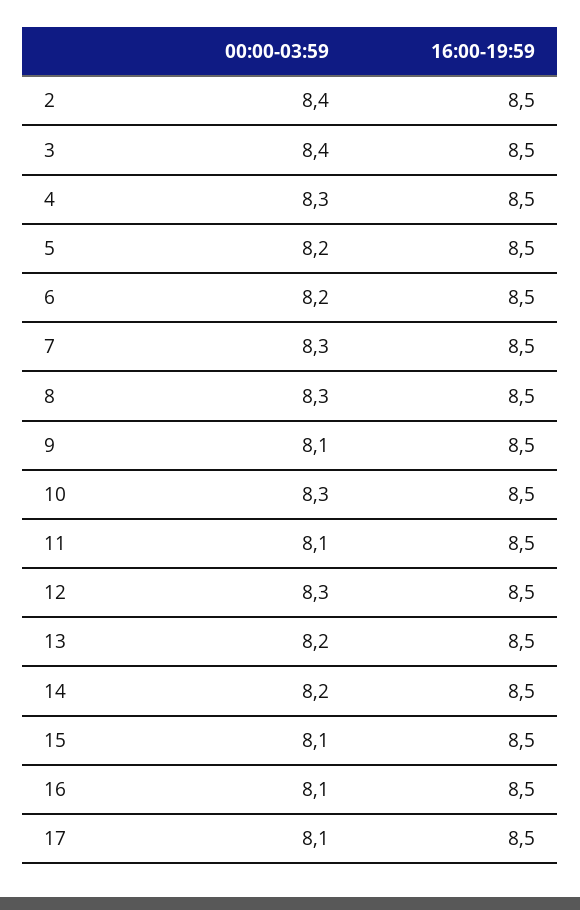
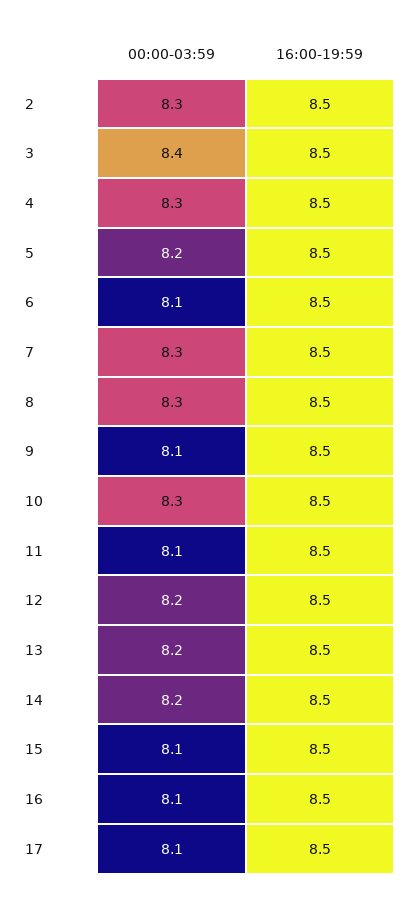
  {
    "00:00-03:59": {
-     "2": 8.4,
+     "2": 8.3,
      "3": 8.4,
      "4": 8.3,
      "5": 8.2,
-     "6": 8.2,
+     "6": 8.1,
      "7": 8.3,
      "8": 8.3,
      "9": 8.1,
      "10": 8.3,
      "11": 8.1,
-     "12": 8.3,
+     "12": 8.2,
      "13": 8.2,
      "14": 8.2,
      "15": 8.1,
      "16": 8.1,
      "17": 8.1
    },
    "16:00-19:59": {
      "2": 8.5,
      "3": 8.5,
      "4": 8.5,
      "5": 8.5,
      "6": 8.5,
      "7": 8.5,
      "8": 8.5,
      "9": 8.5,
      "10": 8.5,
      "11": 8.5,
      "12": 8.5,
      "13": 8.5,
      "14": 8.5,
      "15": 8.5,
      "16": 8.5,
      "17": 8.5
    }
  }

